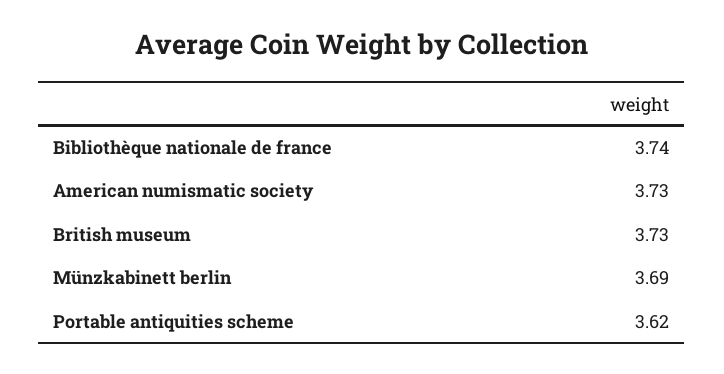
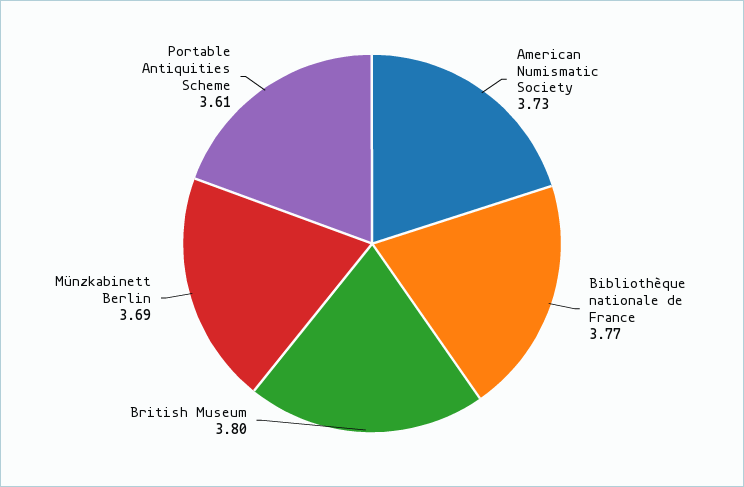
  {
-   "Bibliothèque nationale de france": 3.74,
+   "Bibliothèque nationale de france": 3.77,
    "American numismatic society": 3.73,
-   "British museum": 3.73,
+   "British museum": 3.8,
    "Münzkabinett berlin": 3.69,
-   "Portable antiquities scheme": 3.62
+   "Portable antiquities scheme": 3.61
  }

